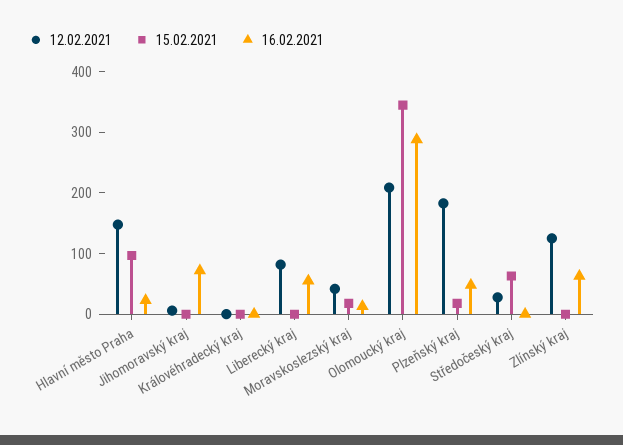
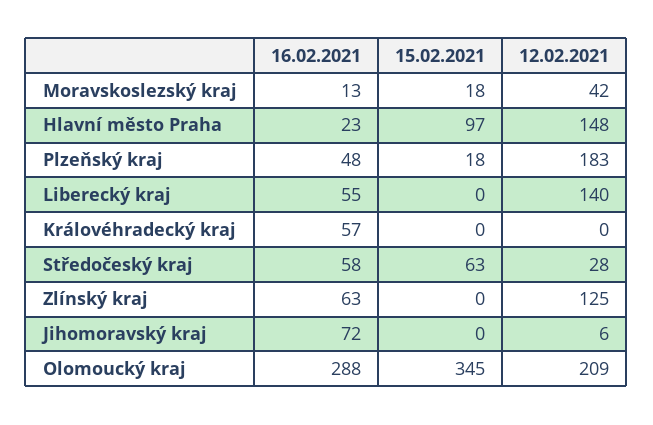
  {
    "12.02.2021": {
      "Hlavní město Praha": 148,
      "Jihomoravský kraj": 6,
      "Královéhradecký kraj": 0,
-     "Liberecký kraj": 80,
+     "Liberecký kraj": 140,
      "Moravskoslezský kraj": 42,
      "Olomoucký kraj": 209,
      "Plzeňský kraj": 183,
      "Středočeský kraj": 28,
      "Zlínský kraj": 125
    },
    "15.02.2021": {
      "Hlavní město Praha": 97,
      "Jihomoravský kraj": 0,
      "Královéhradecký kraj": 0,
      "Liberecký kraj": 0,
      "Moravskoslezský kraj": 18,
      "Olomoucký kraj": 345,
      "Plzeňský kraj": 18,
      "Středočeský kraj": 63,
      "Zlínský kraj": 0
    },
    "16.02.2021": {
      "Hlavní město Praha": 23,
      "Jihomoravský kraj": 72,
-     "Královéhradecký kraj": 0,
+     "Královéhradecký kraj": 57,
      "Liberecký kraj": 55,
      "Moravskoslezský kraj": 13,
      "Olomoucký kraj": 288,
      "Plzeňský kraj": 48,
-     "Středočeský kraj": 0,
+     "Středočeský kraj": 58,
      "Zlínský kraj": 63
    }
  }

